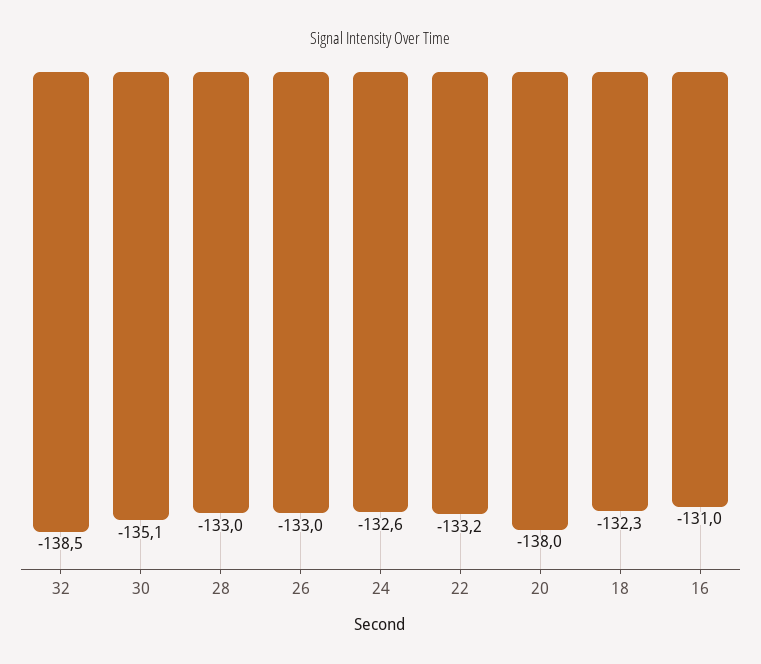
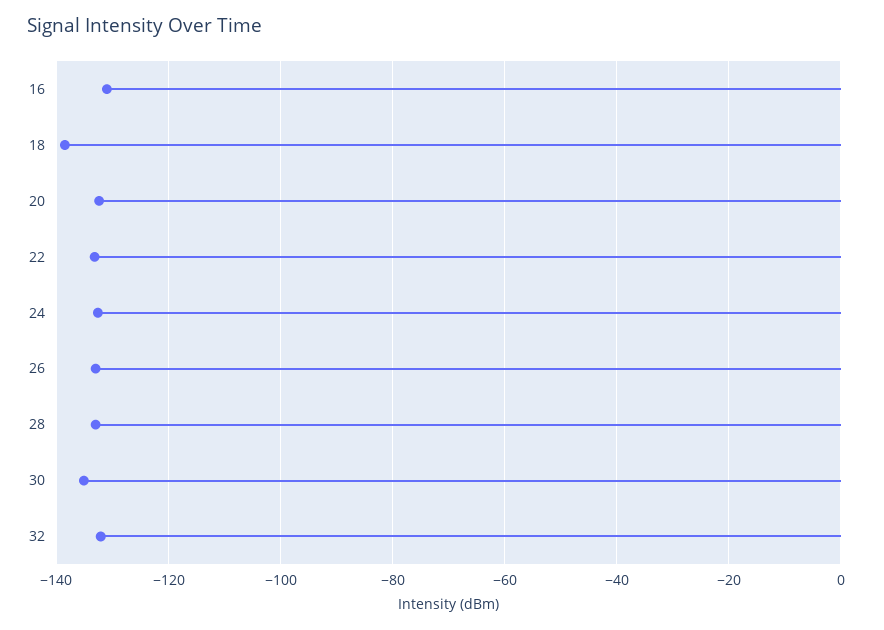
  {
-   "32": -138.5,
+   "32": -132,
    "30": -135.1,
    "28": -133,
    "26": -133,
    "24": -132.6,
    "22": -133.2,
-   "20": -138,
+   "20": -132,
-   "18": -132.3,
+   "18": -138,
    "16": -131
  }

